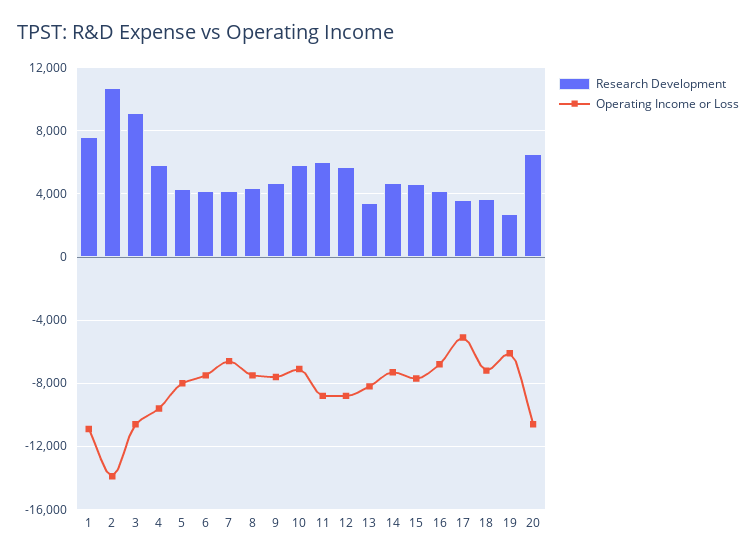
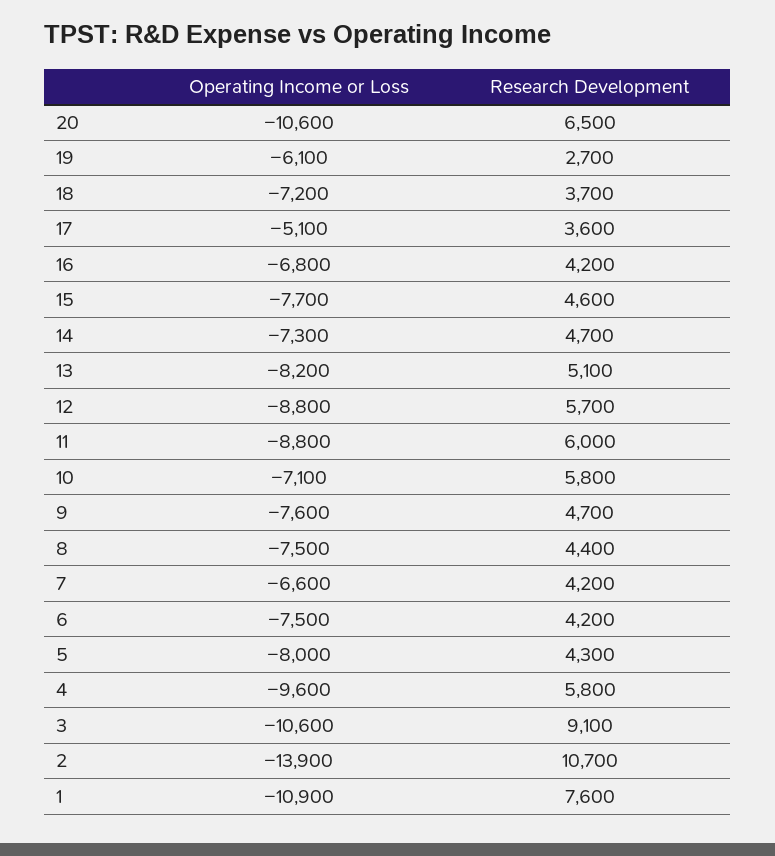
  {
    "Research Development": {
      "1": 7600,
      "2": 10700,
      "3": 9100,
      "4": 5800,
      "5": 4300,
      "6": 4200,
      "7": 4200,
      "8": 4400,
      "9": 4700,
      "10": 5800,
      "11": 6000,
      "12": 5700,
-     "13": 3500,
+     "13": 5100,
      "14": 4700,
      "15": 4600,
      "16": 4200,
      "17": 3600,
      "18": 3700,
      "19": 2700,
      "20": 6500
    },
    "Operating Income or Loss": {
      "1": -10900,
      "2": -13900,
      "3": -10600,
      "4": -9600,
      "5": -8000,
      "6": -7500,
      "7": -6600,
      "8": -7500,
      "9": -7600,
      "10": -7100,
      "11": -8800,
      "12": -8800,
      "13": -8200,
      "14": -7300,
      "15": -7700,
      "16": -6800,
      "17": -5100,
      "18": -7200,
      "19": -6100,
      "20": -10600
    }
  }

